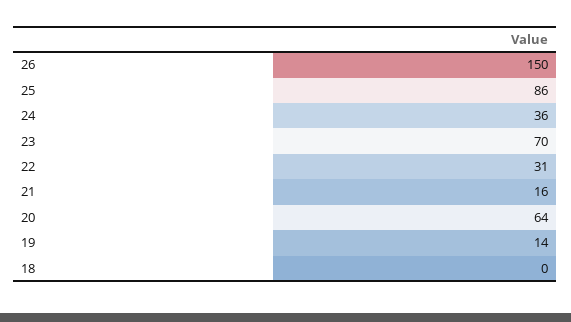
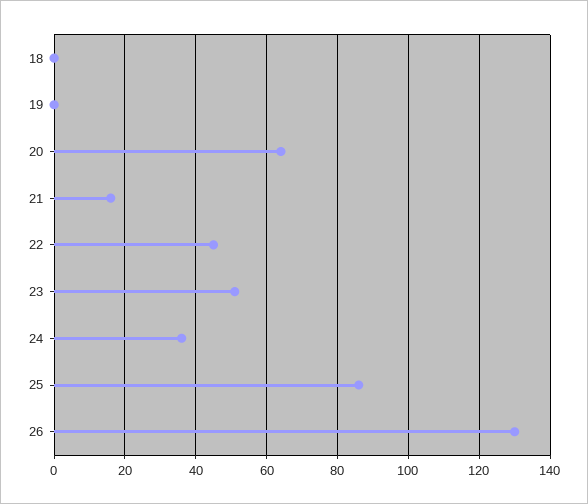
  {
-   "26": 150,
+   "26": 130,
    "25": 86,
    "24": 36,
-   "23": 70,
+   "23": 50,
-   "22": 31,
+   "22": 45,
    "21": 16,
    "20": 64,
-   "19": 14,
+   "19": 0,
    "18": 0
  }

